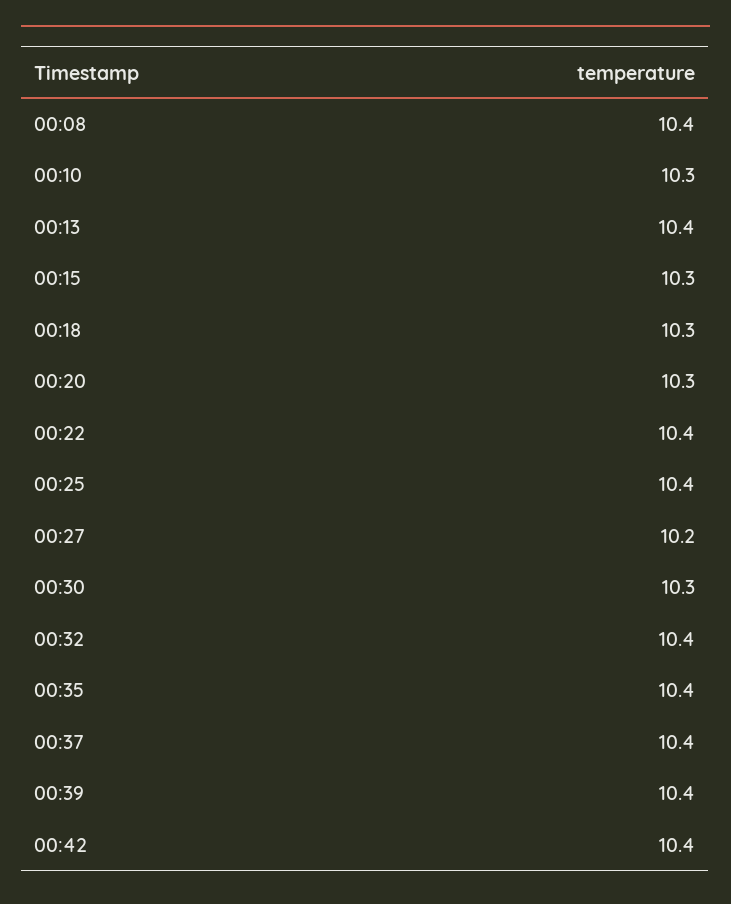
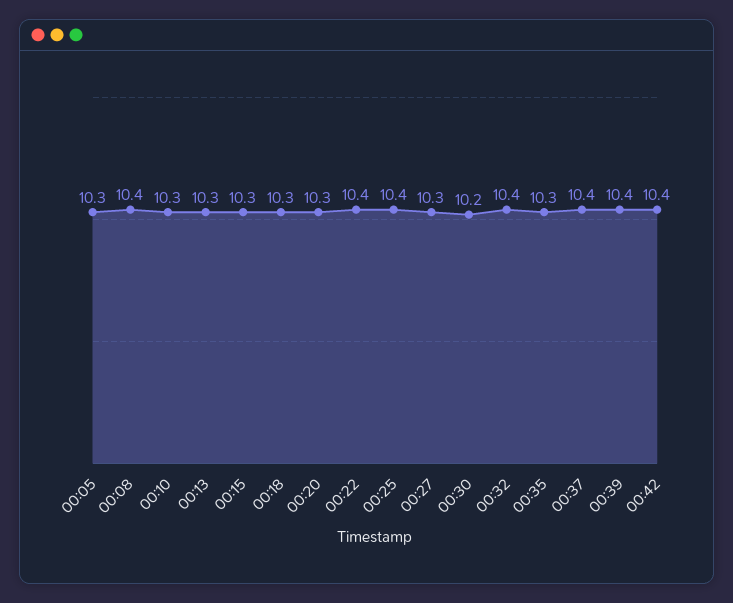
  {
    "00:08": 10.4,
    "00:10": 10.3,
-   "00:13": 10.4,
+   "00:13": 10.3,
    "00:15": 10.3,
    "00:18": 10.3,
    "00:20": 10.3,
    "00:22": 10.4,
    "00:25": 10.4,
-   "00:27": 10.2,
+   "00:27": 10.3,
-   "00:30": 10.3,
+   "00:30": 10.2,
    "00:32": 10.4,
-   "00:35": 10.4,
+   "00:35": 10.3,
    "00:37": 10.4,
    "00:39": 10.4,
-   "00:42": 10.4
+   "00:42": 10.4,
+   "00:05": 10.3
  }

